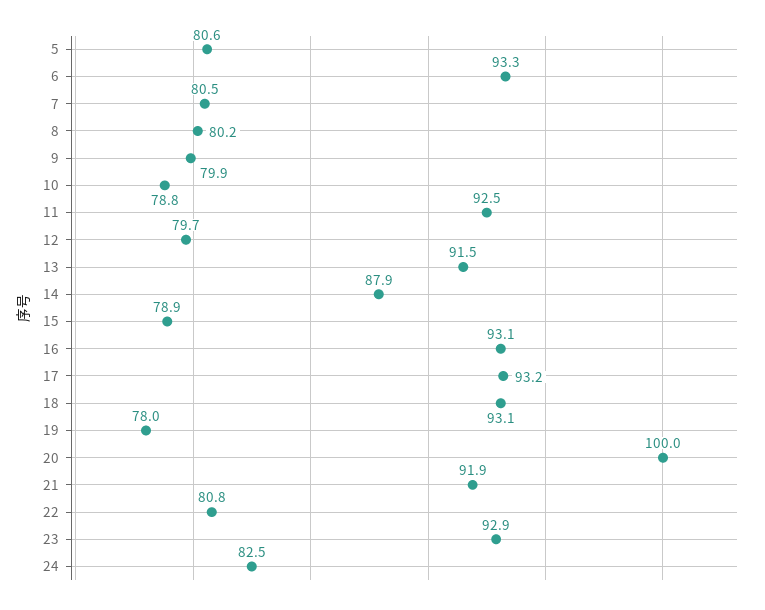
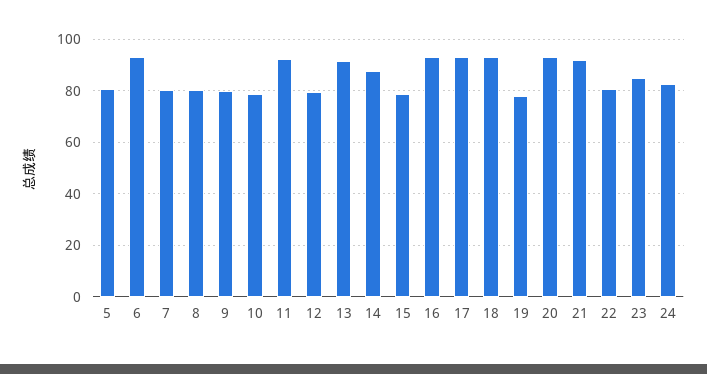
  {
    "5": 80.6,
    "6": 93.3,
    "7": 80.5,
    "8": 80.2,
    "9": 79.9,
    "10": 78.8,
    "11": 92.5,
    "12": 79.7,
    "13": 91.5,
    "14": 87.9,
    "15": 78.9,
    "16": 93.1,
    "17": 93.2,
    "18": 93.1,
    "19": 78,
-   "20": 100,
+   "20": 92.5,
    "21": 91.9,
    "22": 80.8,
-   "23": 92.9,
+   "23": 85,
    "24": 82.5
  }

